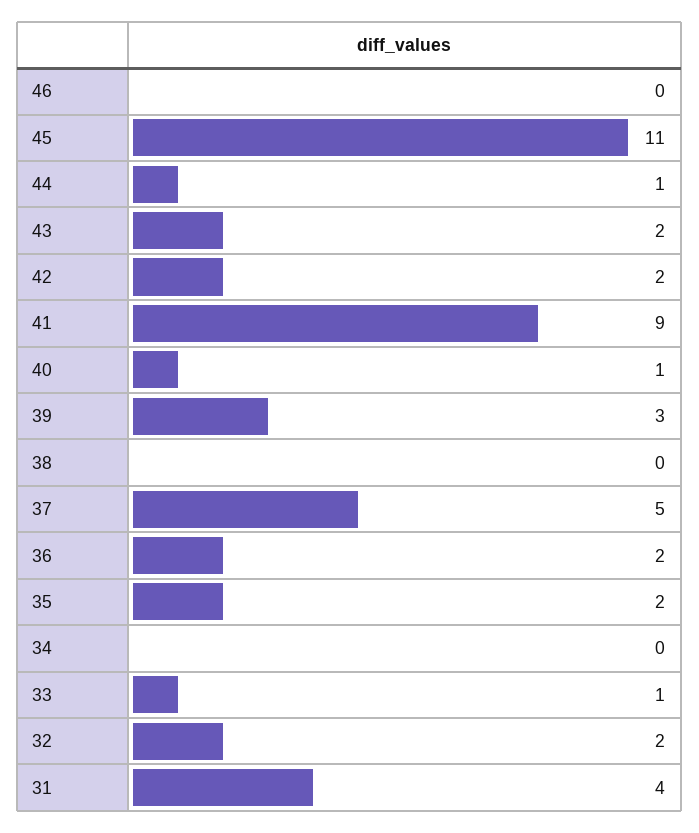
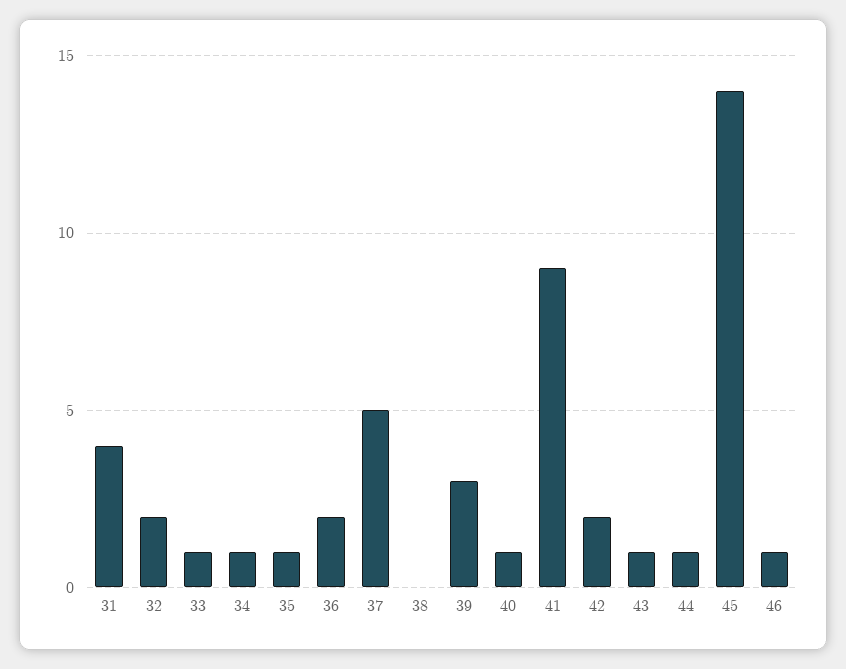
  {
-   "46": 0,
+   "46": 1,
-   "45": 11,
+   "45": 14,
    "44": 1,
-   "43": 2,
+   "43": 1,
    "42": 2,
    "41": 9,
    "40": 1,
    "39": 3,
    "38": 0,
    "37": 5,
    "36": 2,
-   "35": 2,
+   "35": 1,
-   "34": 0,
+   "34": 1,
    "33": 1,
    "32": 2,
    "31": 4
  }

